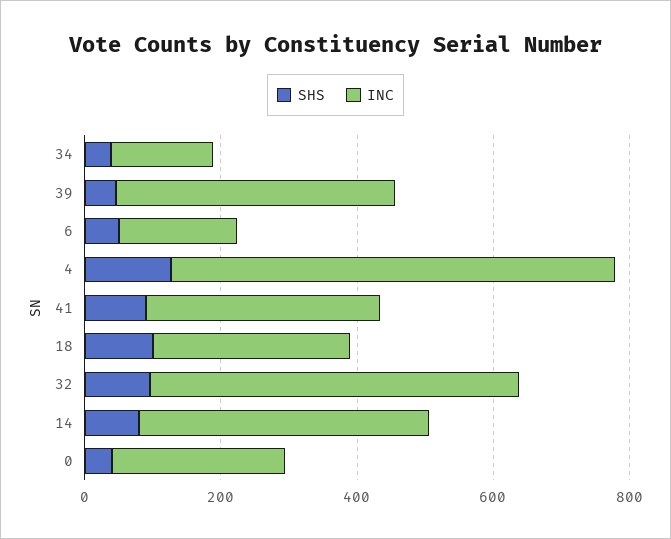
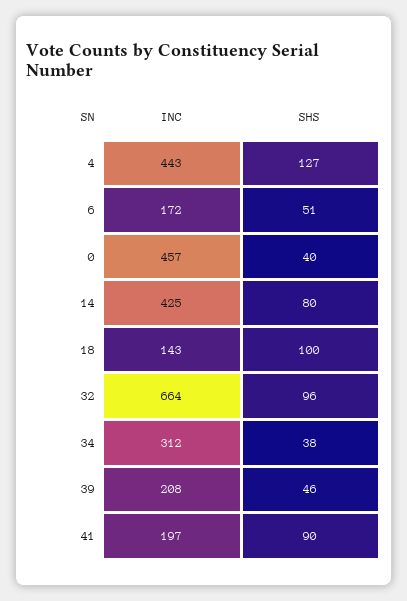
  {
    "SHS": {
      "34": 38,
      "39": 46,
      "6": 51,
      "4": 127,
      "41": 90,
      "18": 100,
      "32": 96,
      "14": 80,
      "0": 40
    },
    "INC": {
-     "34": 150,
+     "34": 312,
-     "39": 400,
+     "39": 208,
      "6": 172,
-     "4": 650,
+     "4": 443,
-     "41": 350,
+     "41": 197,
-     "18": 300,
+     "18": 143,
-     "32": 550,
+     "32": 664,
      "14": 425,
-     "0": 250
+     "0": 457
    }
  }

